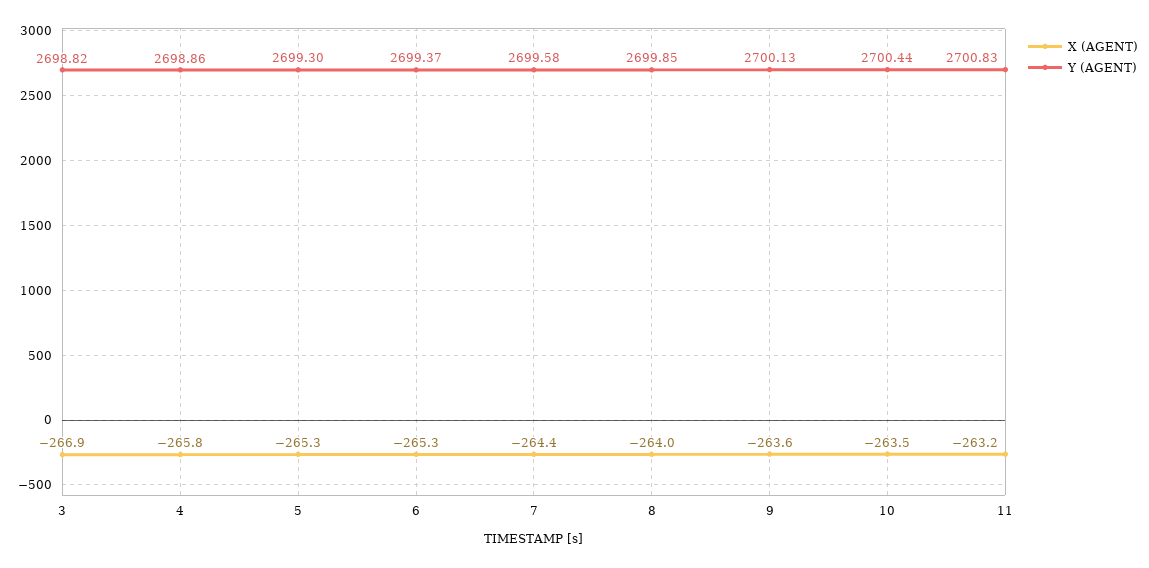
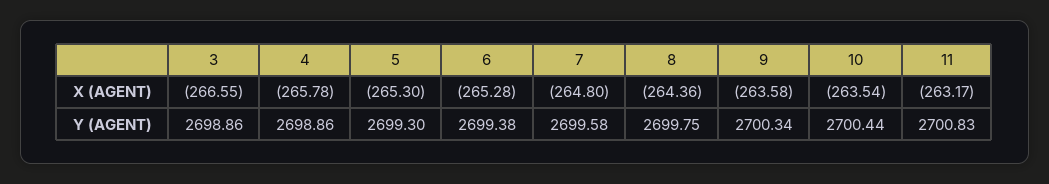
  {
    "X (AGENT)": {
-     "3": -266.9,
+     "3": -266.55,
      "4": -265.78,
      "5": -265.3,
      "6": -265.28,
-     "7": -264.4,
+     "7": -264.8,
-     "8": -264,
+     "8": -264.36,
      "9": -263.58,
      "10": -263.54,
      "11": -263.17
    },
    "Y (AGENT)": {
-     "3": 2698.82,
+     "3": 2698.86,
      "4": 2698.86,
      "5": 2699.3,
-     "6": 2699.37,
+     "6": 2699.38,
      "7": 2699.58,
-     "8": 2699.85,
+     "8": 2699.75,
-     "9": 2700.13,
+     "9": 2700.34,
      "10": 2700.44,
      "11": 2700.83
    }
  }

